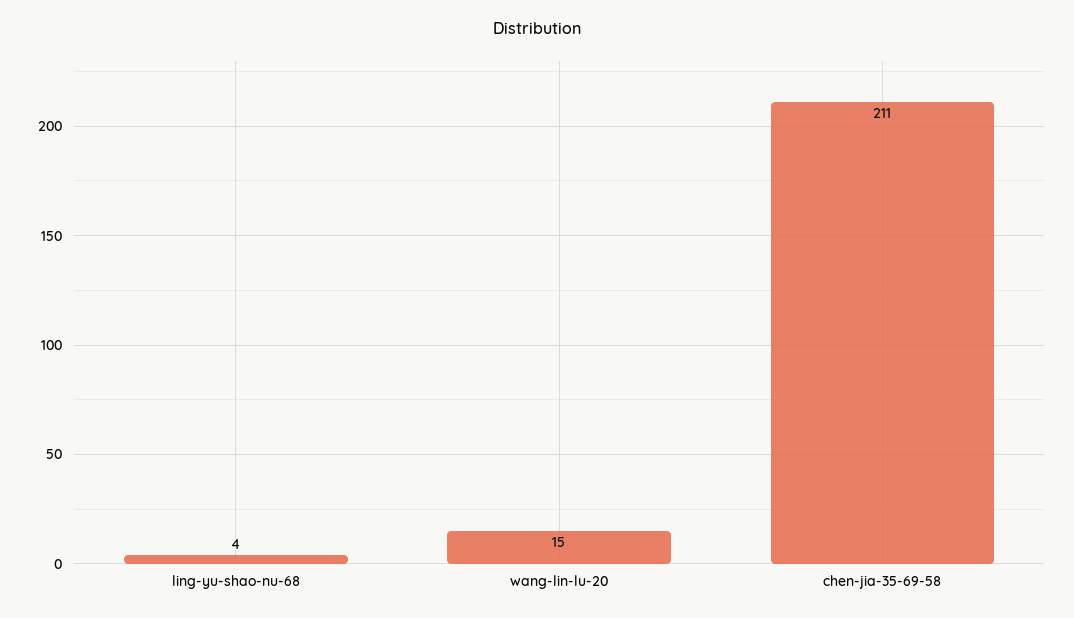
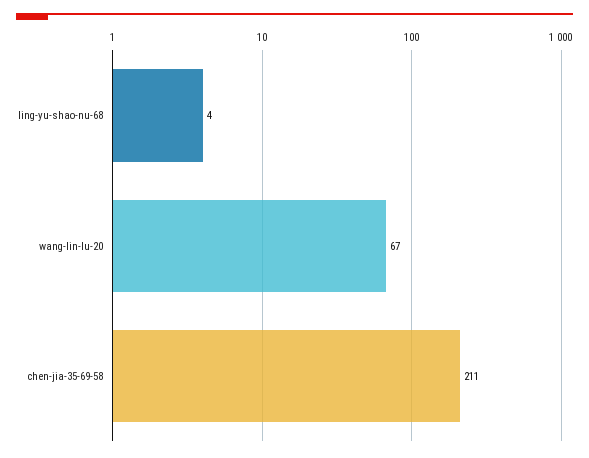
  {
    "ling-yu-shao-nu-68": 4,
-   "wang-lin-lu-20": 15,
+   "wang-lin-lu-20": 67,
    "chen-jia-35-69-58": 211
  }

